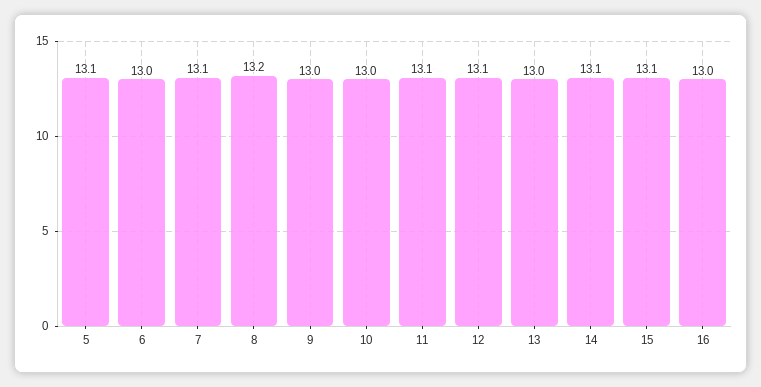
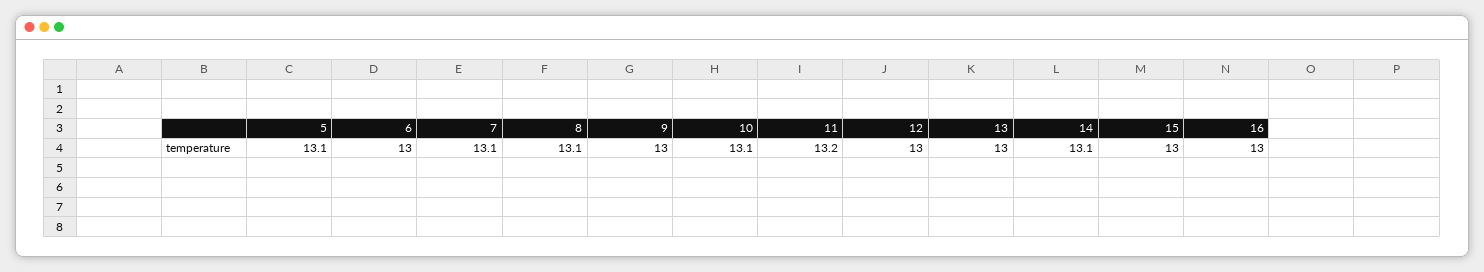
  {
    "5": 13.1,
    "6": 13,
    "7": 13.1,
-   "8": 13.2,
+   "8": 13.1,
    "9": 13,
-   "10": 13,
+   "10": 13.1,
-   "11": 13.1,
+   "11": 13.2,
-   "12": 13.1,
+   "12": 13,
    "13": 13,
    "14": 13.1,
-   "15": 13.1,
+   "15": 13,
    "16": 13
  }

